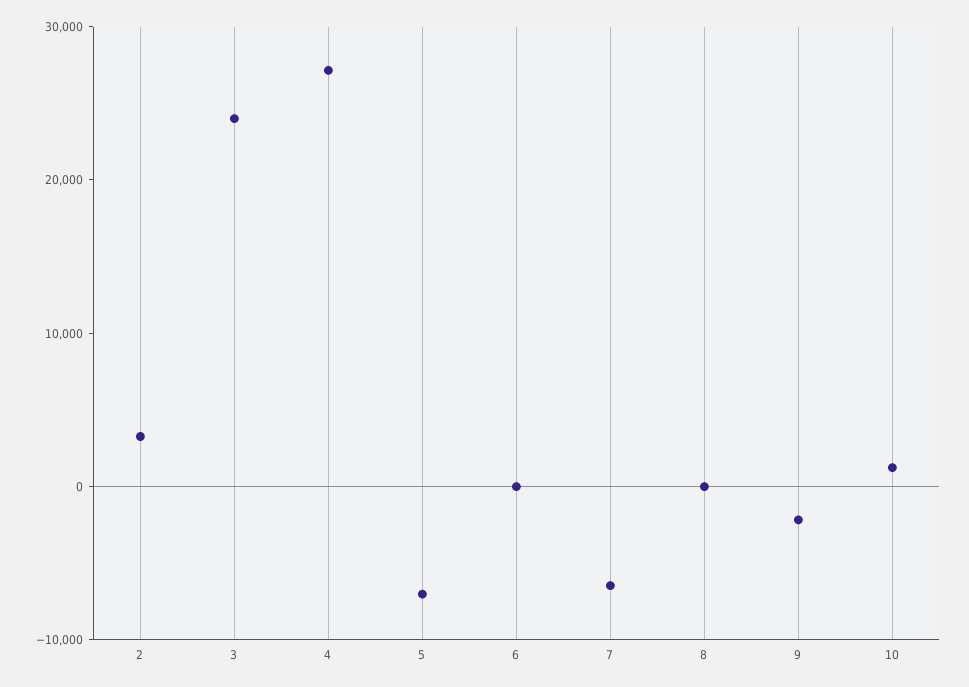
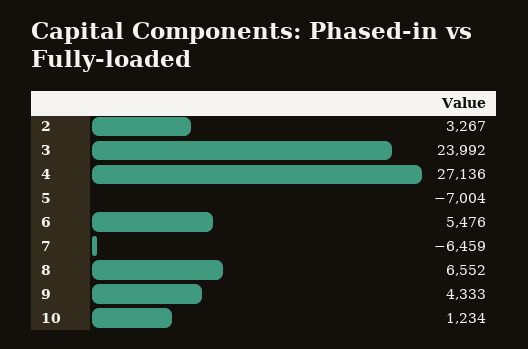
  {
    "2": 3267,
    "3": 23992,
    "4": 27136,
    "5": -7004,
-   "6": 0,
+   "6": 5476,
    "7": -6459,
-   "8": 0,
+   "8": 6552,
-   "9": -2000,
+   "9": 4333,
    "10": 1234
  }

